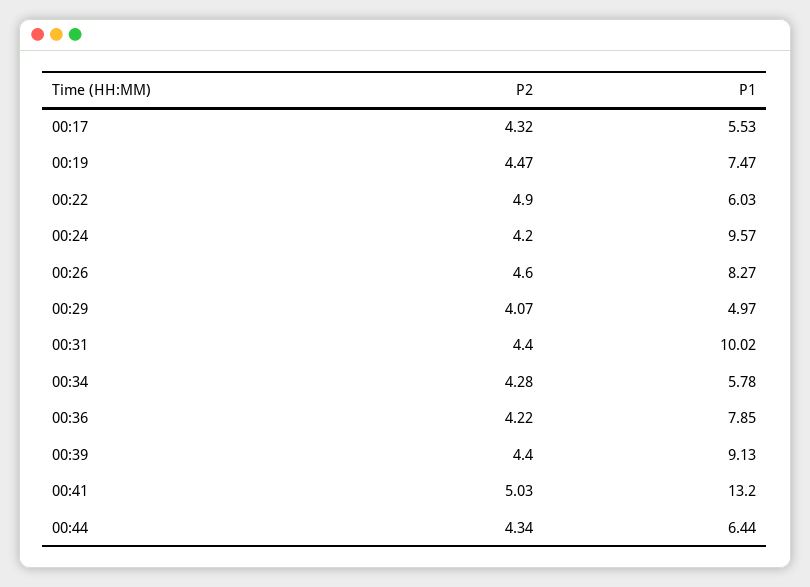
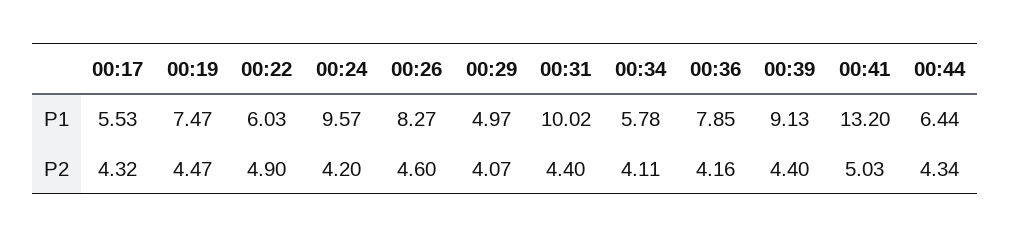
  {
    "P2": {
      "00:17": 4.32,
      "00:19": 4.47,
      "00:22": 4.9,
      "00:24": 4.2,
      "00:26": 4.6,
      "00:29": 4.07,
      "00:31": 4.4,
-     "00:34": 4.28,
+     "00:34": 4.11,
-     "00:36": 4.22,
+     "00:36": 4.16,
      "00:39": 4.4,
      "00:41": 5.03,
      "00:44": 4.34
    },
    "P1": {
      "00:17": 5.53,
      "00:19": 7.47,
      "00:22": 6.03,
      "00:24": 9.57,
      "00:26": 8.27,
      "00:29": 4.97,
      "00:31": 10.02,
      "00:34": 5.78,
      "00:36": 7.85,
      "00:39": 9.13,
      "00:41": 13.2,
      "00:44": 6.44
    }
  }

